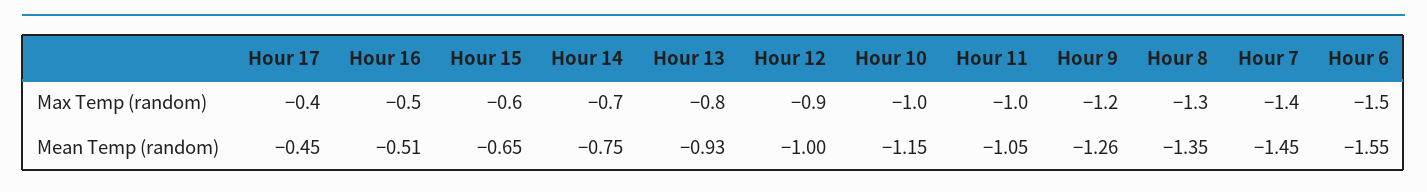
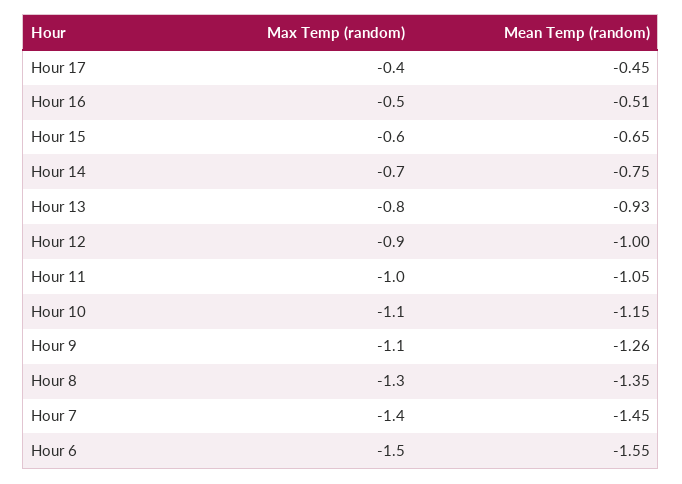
  {
    "Hour 17": {
      "Max Temp (random)": -0.4,
      "Mean Temp (random)": -0.45
    },
    "Hour 16": {
      "Max Temp (random)": -0.5,
      "Mean Temp (random)": -0.51
    },
    "Hour 15": {
      "Max Temp (random)": -0.6,
      "Mean Temp (random)": -0.65
    },
    "Hour 14": {
      "Max Temp (random)": -0.7,
      "Mean Temp (random)": -0.75
    },
    "Hour 13": {
      "Max Temp (random)": -0.8,
      "Mean Temp (random)": -0.93
    },
    "Hour 12": {
      "Max Temp (random)": -0.9,
      "Mean Temp (random)": -1
    },
    "Hour 10": {
-     "Max Temp (random)": -1,
+     "Max Temp (random)": -1.1,
      "Mean Temp (random)": -1.15
    },
    "Hour 11": {
      "Max Temp (random)": -1,
      "Mean Temp (random)": -1.05
    },
    "Hour 9": {
-     "Max Temp (random)": -1.2,
+     "Max Temp (random)": -1.1,
      "Mean Temp (random)": -1.26
    },
    "Hour 8": {
      "Max Temp (random)": -1.3,
      "Mean Temp (random)": -1.35
    },
    "Hour 7": {
      "Max Temp (random)": -1.4,
      "Mean Temp (random)": -1.45
    },
    "Hour 6": {
      "Max Temp (random)": -1.5,
      "Mean Temp (random)": -1.55
    }
  }

